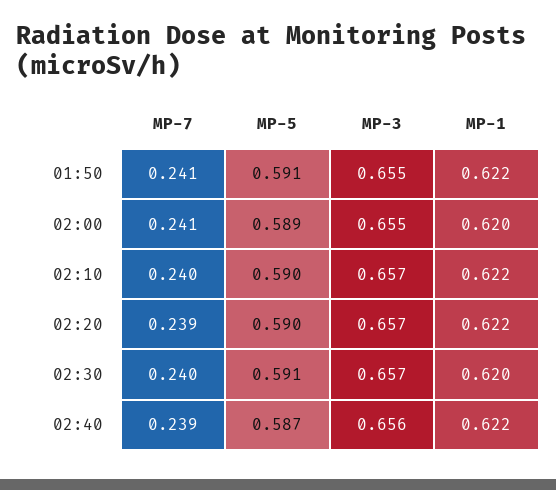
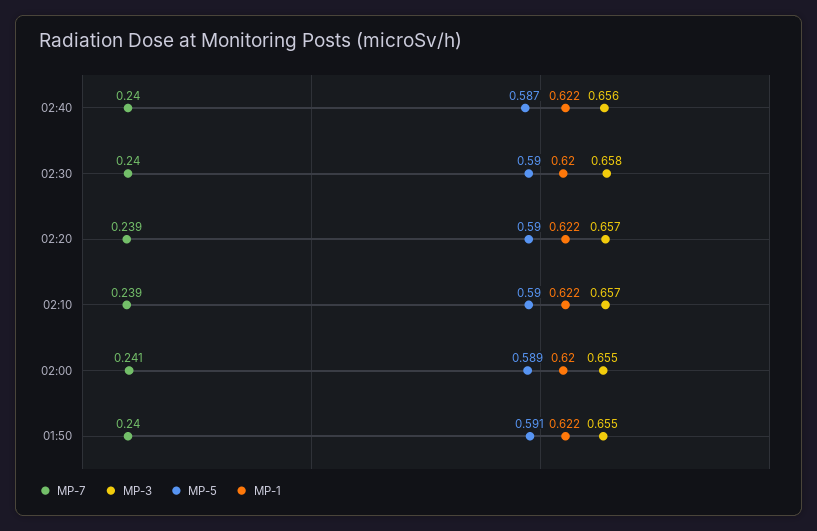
  {
    "MP-7": {
-     "01:50": 0.241,
+     "01:50": 0.24,
      "02:00": 0.241,
-     "02:10": 0.24,
+     "02:10": 0.239,
      "02:20": 0.239,
      "02:30": 0.24,
-     "02:40": 0.239
+     "02:40": 0.24
    },
    "MP-5": {
      "01:50": 0.591,
      "02:00": 0.589,
      "02:10": 0.59,
      "02:20": 0.59,
-     "02:30": 0.591,
+     "02:30": 0.59,
      "02:40": 0.587
    },
    "MP-3": {
      "01:50": 0.655,
      "02:00": 0.655,
      "02:10": 0.657,
      "02:20": 0.657,
-     "02:30": 0.657,
+     "02:30": 0.658,
      "02:40": 0.656
    },
    "MP-1": {
      "01:50": 0.622,
      "02:00": 0.62,
      "02:10": 0.622,
      "02:20": 0.622,
      "02:30": 0.62,
      "02:40": 0.622
    }
  }

